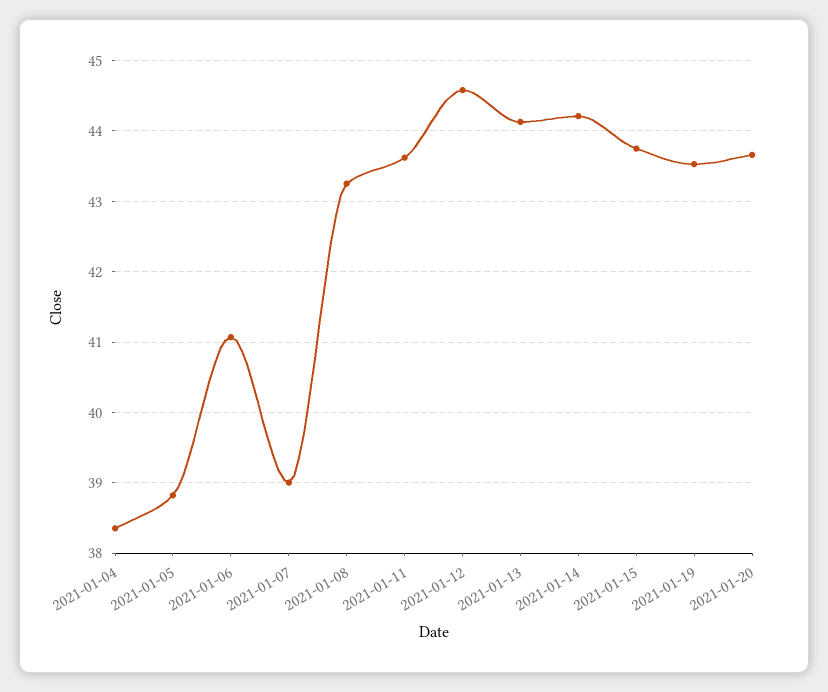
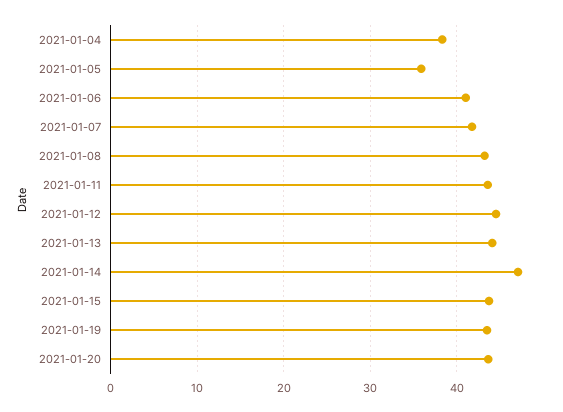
  {
    "2021-01-04": 38.4,
-   "2021-01-05": 38.8,
+   "2021-01-05": 36,
    "2021-01-06": 41.1,
-   "2021-01-07": 39,
+   "2021-01-07": 42,
    "2021-01-08": 43.3,
    "2021-01-11": 43.6,
    "2021-01-12": 44.6,
    "2021-01-13": 44.1,
-   "2021-01-14": 44.2,
+   "2021-01-14": 47,
    "2021-01-15": 43.8,
    "2021-01-19": 43.5,
    "2021-01-20": 43.7
  }

